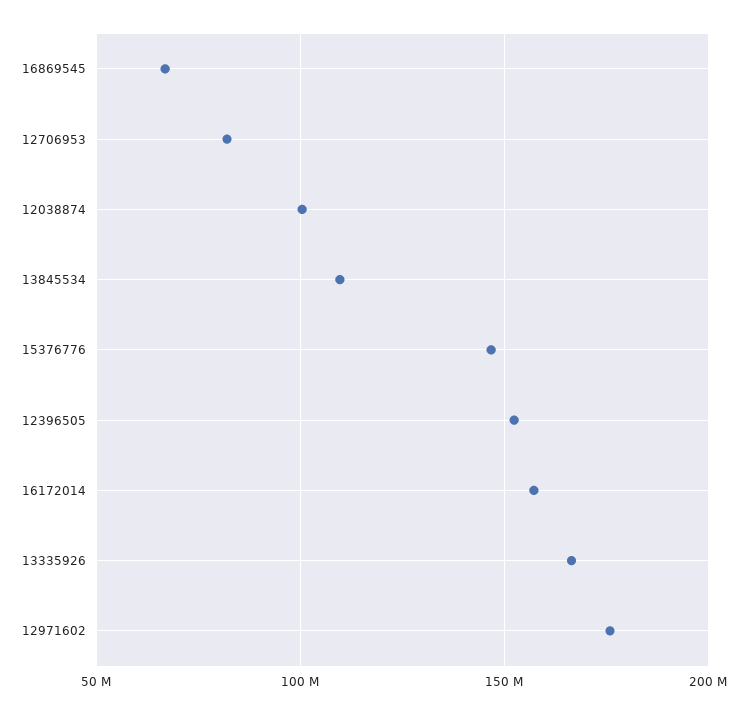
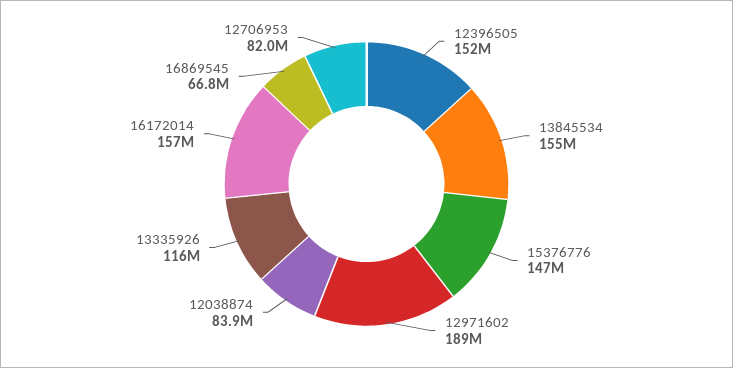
  {
    "16869545": 66800000,
    "12706953": 82000000,
-   "12038874": 100000000,
+   "12038874": 83900000,
-   "13845534": 110000000,
+   "13845534": 155000000,
    "15376776": 147000000,
    "12396505": 152000000,
    "16172014": 157000000,
-   "13335926": 165000000,
+   "13335926": 116000000,
-   "12971602": 175000000
+   "12971602": 189000000
  }

